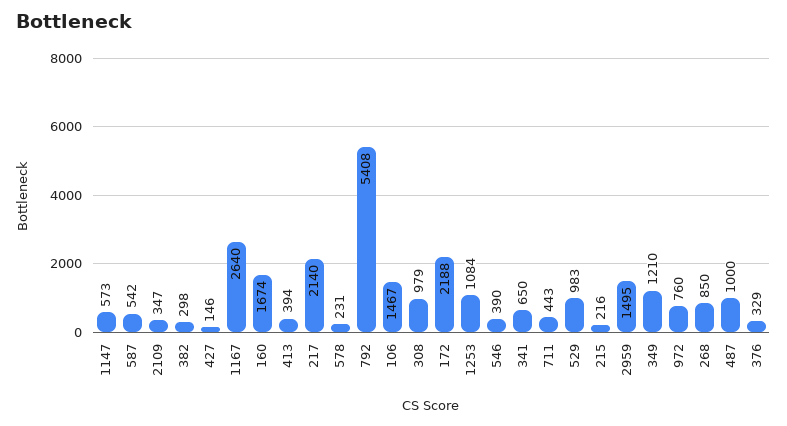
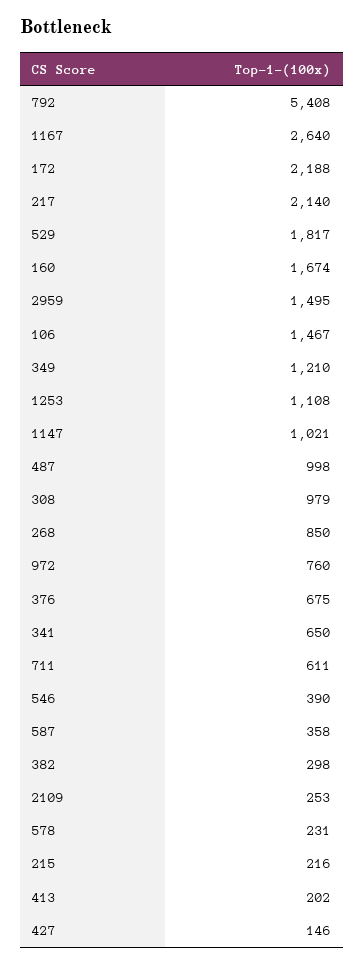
  {
-   "1147": 573,
+   "1147": 1021,
-   "587": 542,
+   "587": 358,
-   "2109": 347,
+   "2109": 253,
    "382": 298,
    "427": 146,
    "1167": 2640,
    "160": 1674,
-   "413": 394,
+   "413": 202,
    "217": 2140,
    "578": 231,
    "792": 5408,
    "106": 1467,
    "308": 979,
    "172": 2188,
-   "1253": 1084,
+   "1253": 1108,
    "546": 390,
    "341": 650,
-   "711": 443,
+   "711": 611,
-   "529": 983,
+   "529": 1817,
    "215": 216,
    "2959": 1495,
    "349": 1210,
    "972": 760,
    "268": 850,
-   "487": 1000,
+   "487": 998,
-   "376": 329
+   "376": 675
  }

